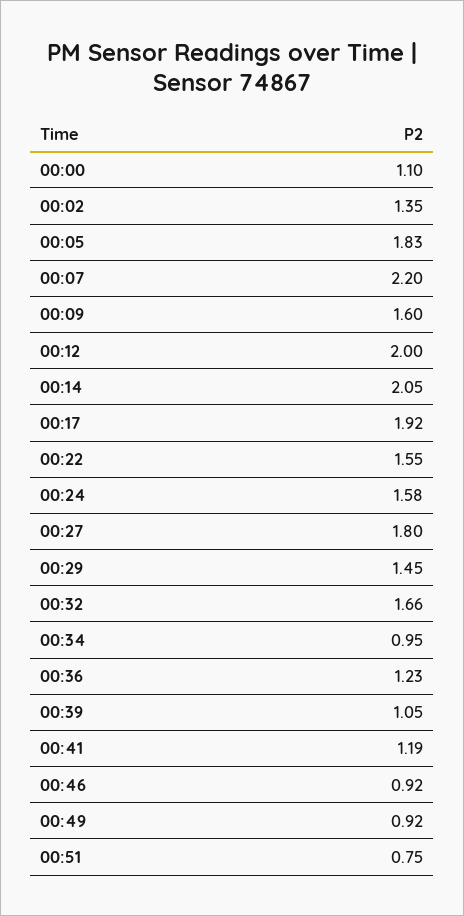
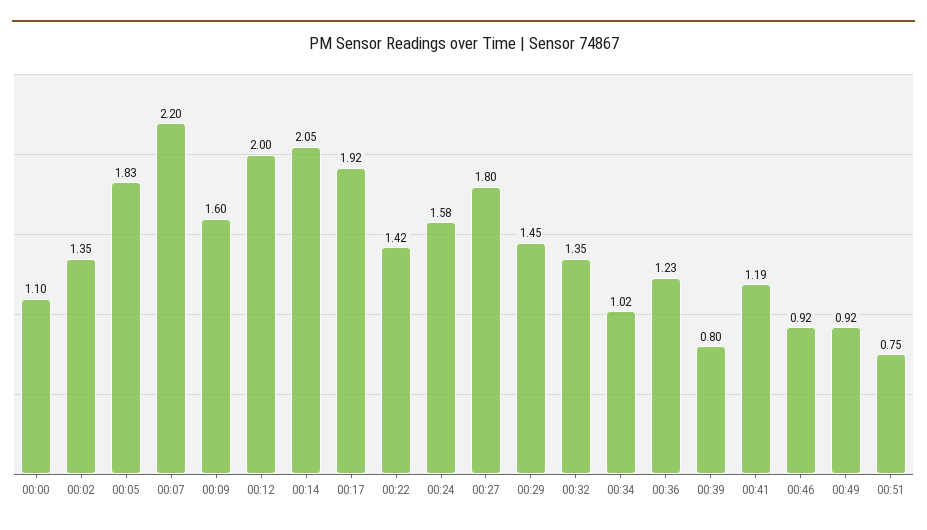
  {
    "00:00": 1.1,
    "00:02": 1.35,
    "00:05": 1.83,
    "00:07": 2.2,
    "00:09": 1.6,
    "00:12": 2,
    "00:14": 2.05,
    "00:17": 1.92,
-   "00:22": 1.55,
+   "00:22": 1.42,
    "00:24": 1.58,
    "00:27": 1.8,
    "00:29": 1.45,
-   "00:32": 1.66,
+   "00:32": 1.35,
-   "00:34": 0.95,
+   "00:34": 1.02,
    "00:36": 1.23,
-   "00:39": 1.05,
+   "00:39": 0.8,
    "00:41": 1.19,
    "00:46": 0.92,
    "00:49": 0.92,
    "00:51": 0.75
  }

